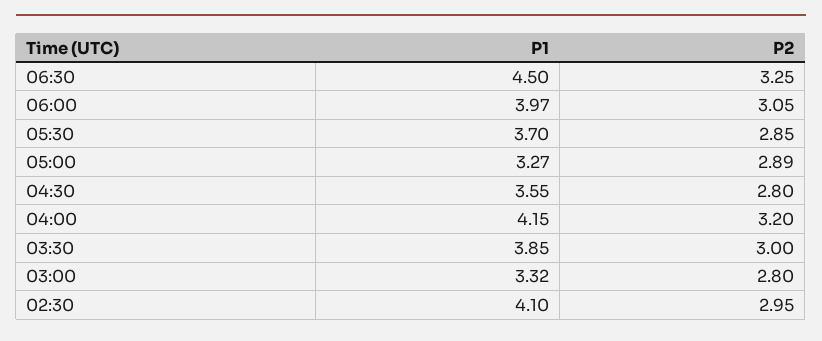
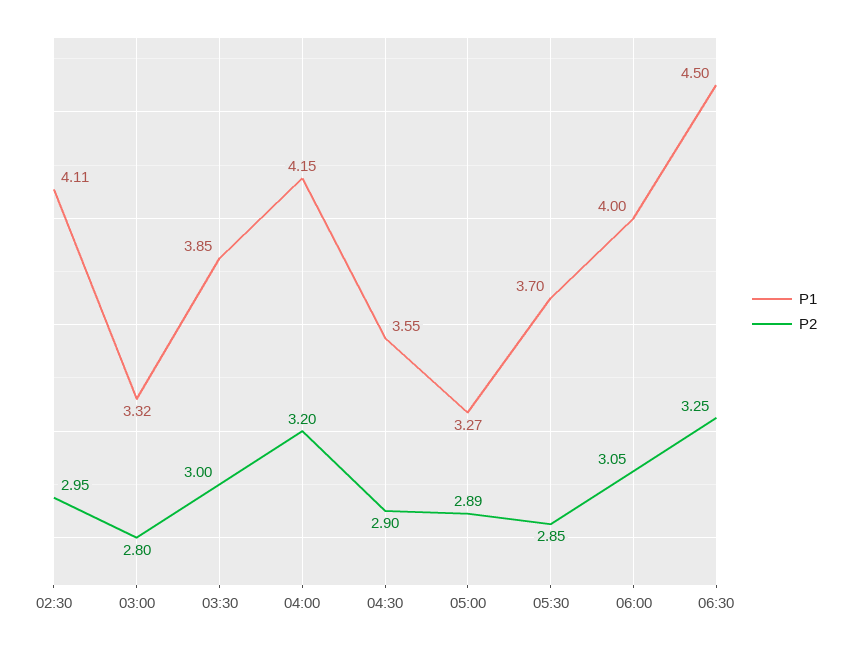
  {
    "P1": {
      "06:30": 4.5,
-     "06:00": 3.97,
+     "06:00": 4,
      "05:30": 3.7,
      "05:00": 3.27,
      "04:30": 3.55,
      "04:00": 4.15,
      "03:30": 3.85,
      "03:00": 3.32,
-     "02:30": 4.1
+     "02:30": 4.11
    },
    "P2": {
      "06:30": 3.25,
      "06:00": 3.05,
      "05:30": 2.85,
      "05:00": 2.89,
-     "04:30": 2.8,
+     "04:30": 2.9,
      "04:00": 3.2,
      "03:30": 3,
      "03:00": 2.8,
      "02:30": 2.95
    }
  }

